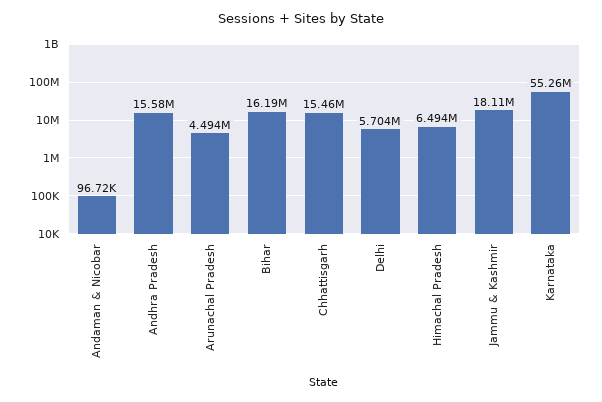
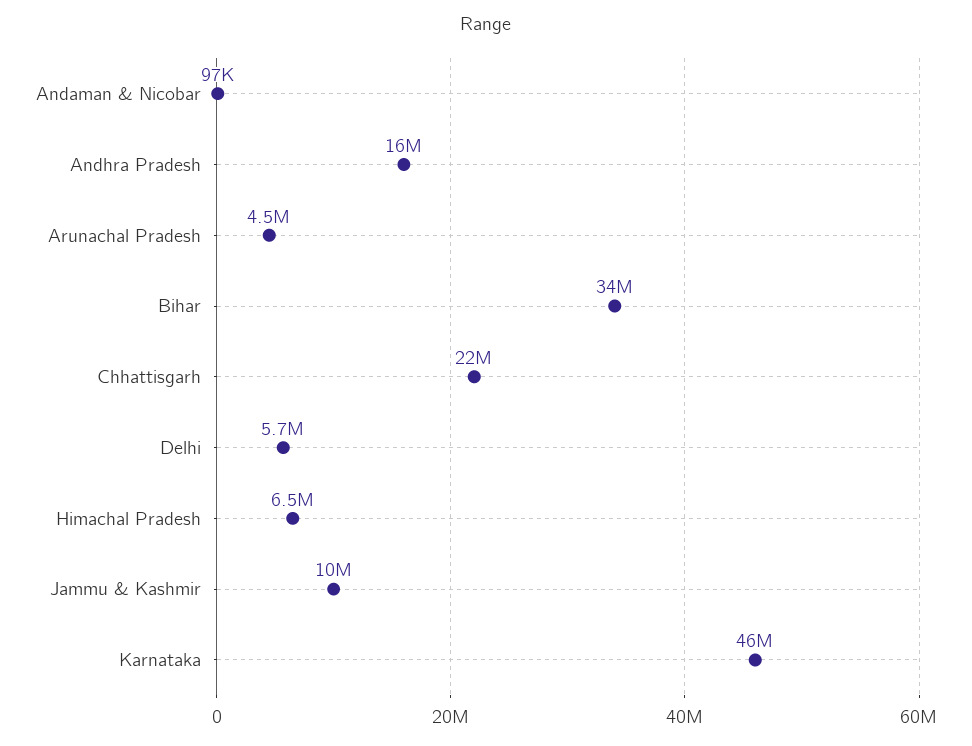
  {
    "Andaman & Nicobar": 96720,
    "Andhra Pradesh": 15580000,
    "Arunachal Pradesh": 4494000,
-   "Bihar": 16190000,
+   "Bihar": 34000000,
-   "Chhattisgarh": 15460000,
+   "Chhattisgarh": 22000000,
    "Delhi": 5704000,
    "Himachal Pradesh": 6494000,
-   "Jammu & Kashmir": 18110000,
+   "Jammu & Kashmir": 10000000,
-   "Karnataka": 55260000
+   "Karnataka": 46000000
  }

